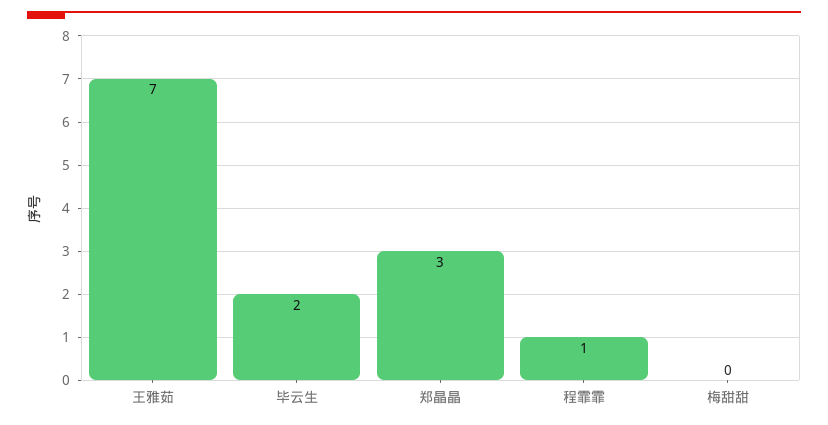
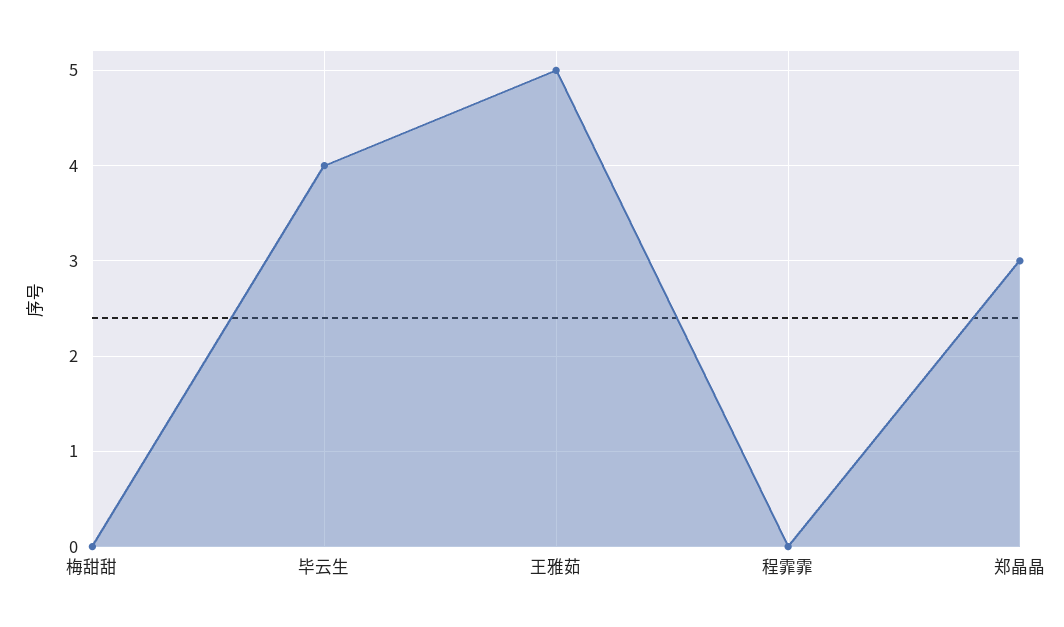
  {
-   "王雅茹": 7,
+   "王雅茹": 5,
-   "毕云生": 2,
+   "毕云生": 4,
    "郑晶晶": 3,
-   "程霏霏": 1,
+   "程霏霏": 0,
    "梅甜甜": 0
  }

